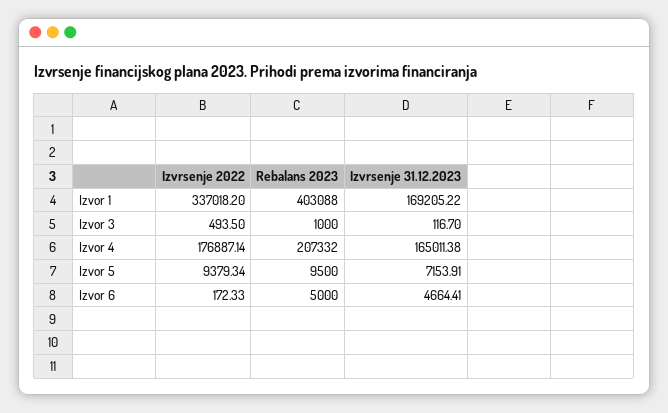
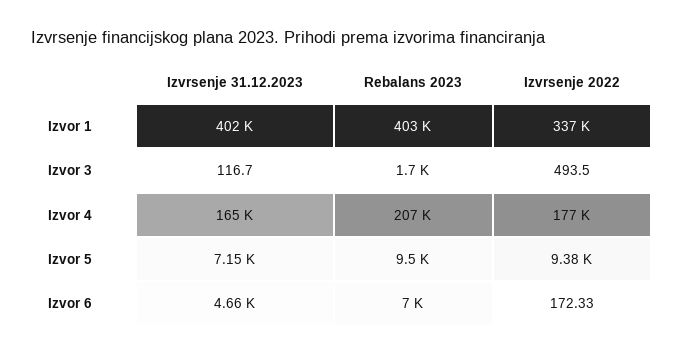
  {
    "Izvrsenje 2022": {
      "Izvor 1": 337018.2,
      "Izvor 3": 493.5,
      "Izvor 4": 176887.14,
      "Izvor 5": 9379.34,
      "Izvor 6": 172.33
    },
    "Rebalans 2023": {
      "Izvor 1": 403088,
-     "Izvor 3": 1000,
+     "Izvor 3": 1700,
      "Izvor 4": 207332,
      "Izvor 5": 9500,
-     "Izvor 6": 5000
+     "Izvor 6": 7000
    },
    "Izvrsenje 31.12.2023": {
-     "Izvor 1": 169205.22,
+     "Izvor 1": 402000,
      "Izvor 3": 116.7,
      "Izvor 4": 165011.38,
      "Izvor 5": 7153.91,
      "Izvor 6": 4664.41
    }
  }

